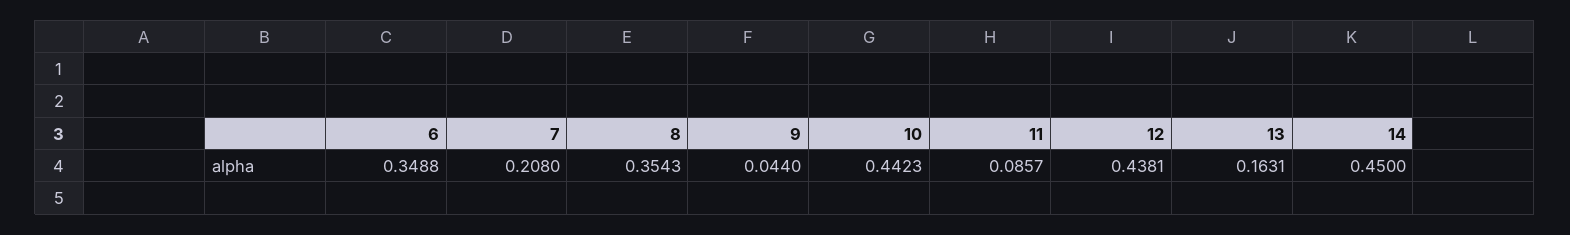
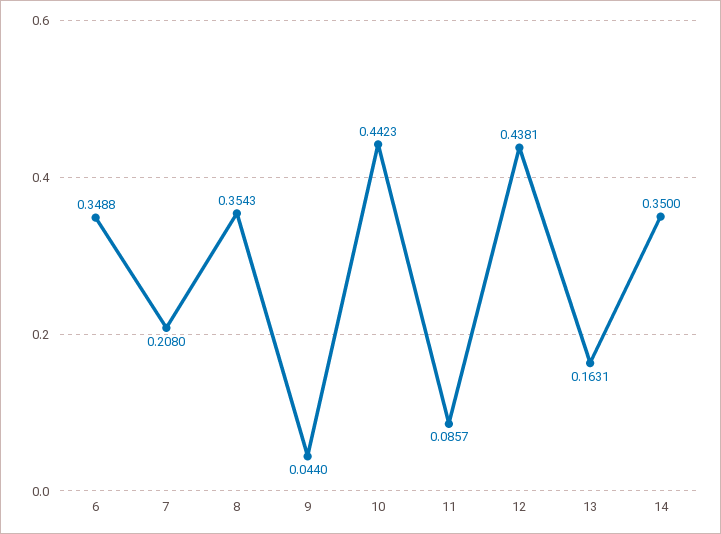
  {
    "6": 0.3488,
    "7": 0.208,
    "8": 0.3543,
    "9": 0.044,
    "10": 0.4423,
    "11": 0.0857,
    "12": 0.4381,
    "13": 0.1631,
-   "14": 0.45
+   "14": 0.35
  }

